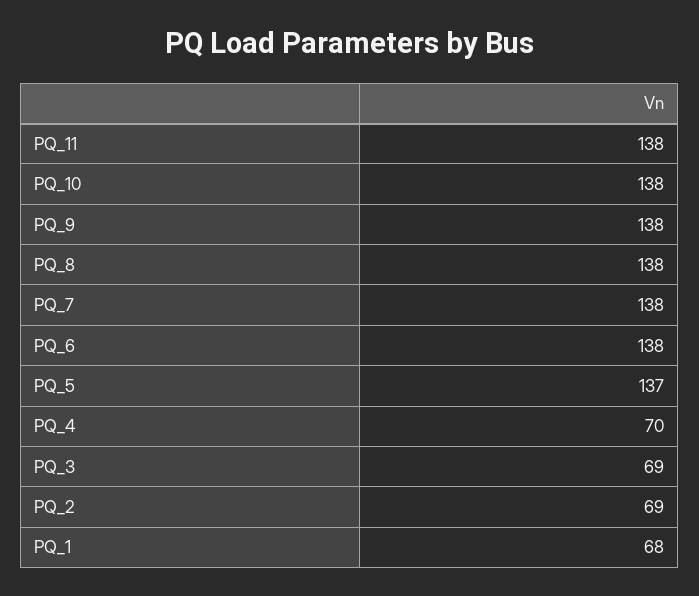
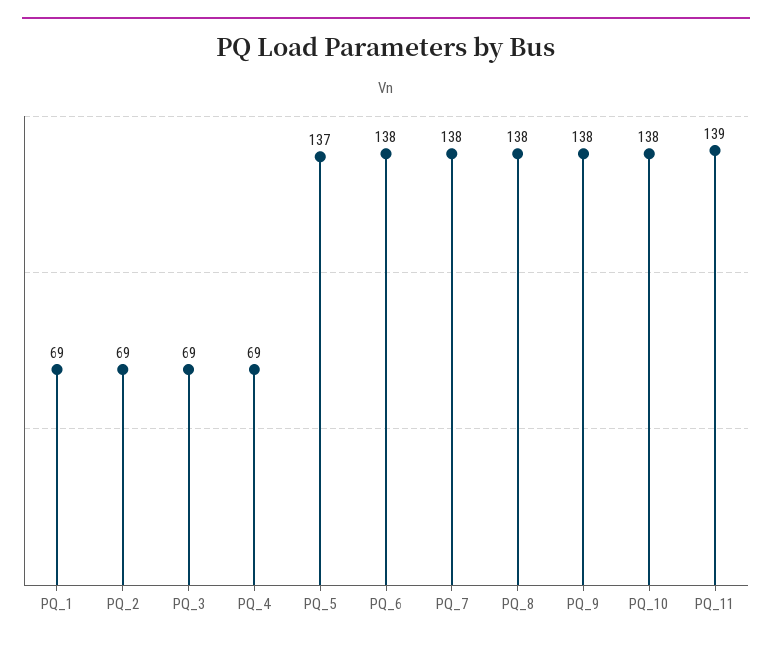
  {
-   "PQ_11": 138,
+   "PQ_11": 139,
    "PQ_10": 138,
    "PQ_9": 138,
    "PQ_8": 138,
    "PQ_7": 138,
    "PQ_6": 138,
    "PQ_5": 137,
-   "PQ_4": 70,
+   "PQ_4": 69,
    "PQ_3": 69,
    "PQ_2": 69,
-   "PQ_1": 68
+   "PQ_1": 69
  }

